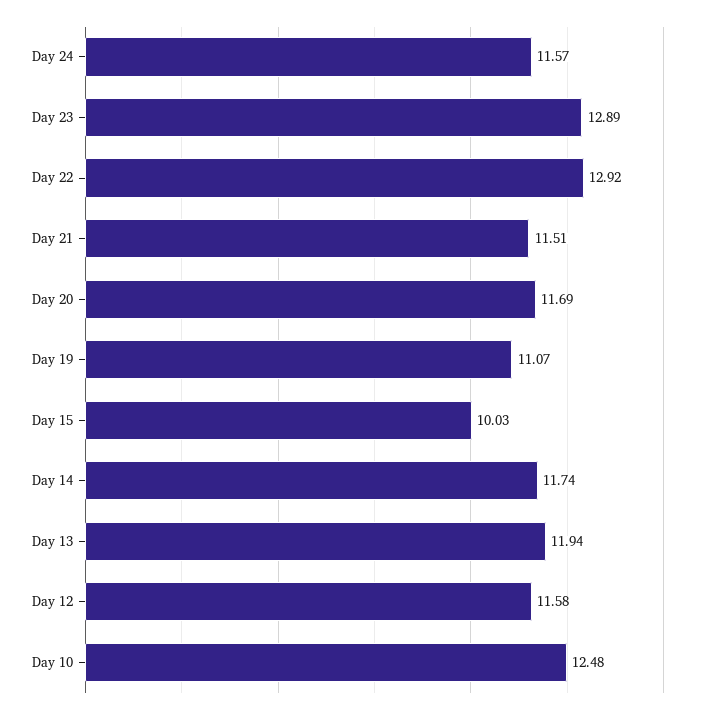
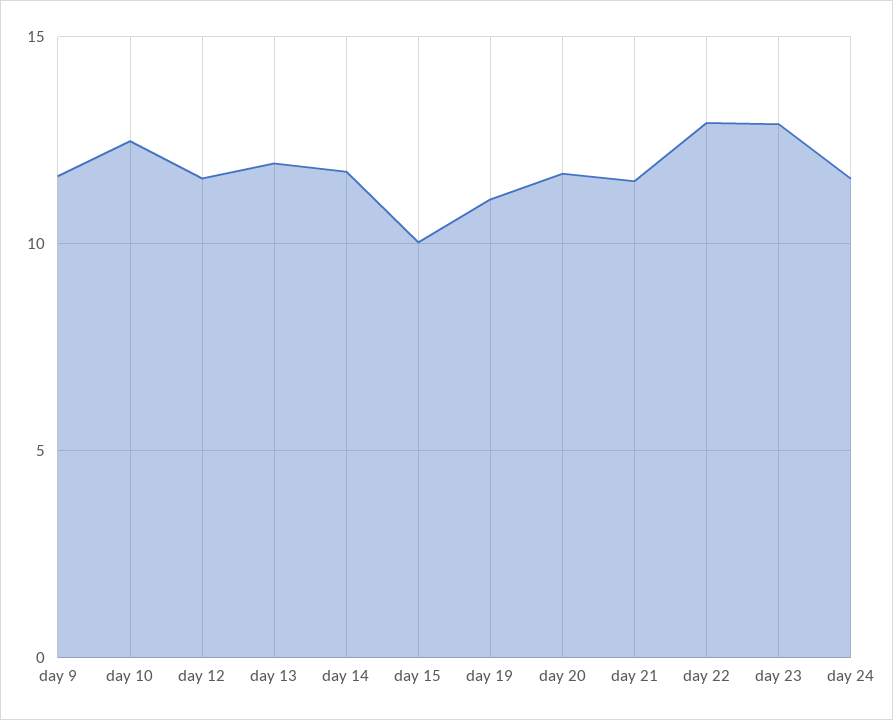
  {
    "Day 24": 11.57,
    "Day 23": 12.89,
    "Day 22": 12.92,
    "Day 21": 11.51,
    "Day 20": 11.69,
    "Day 19": 11.07,
    "Day 15": 10.03,
    "Day 14": 11.74,
    "Day 13": 11.94,
    "Day 12": 11.58,
-   "Day 10": 12.48
+   "Day 10": 12.48,
+   "day 9": 11.5
  }

